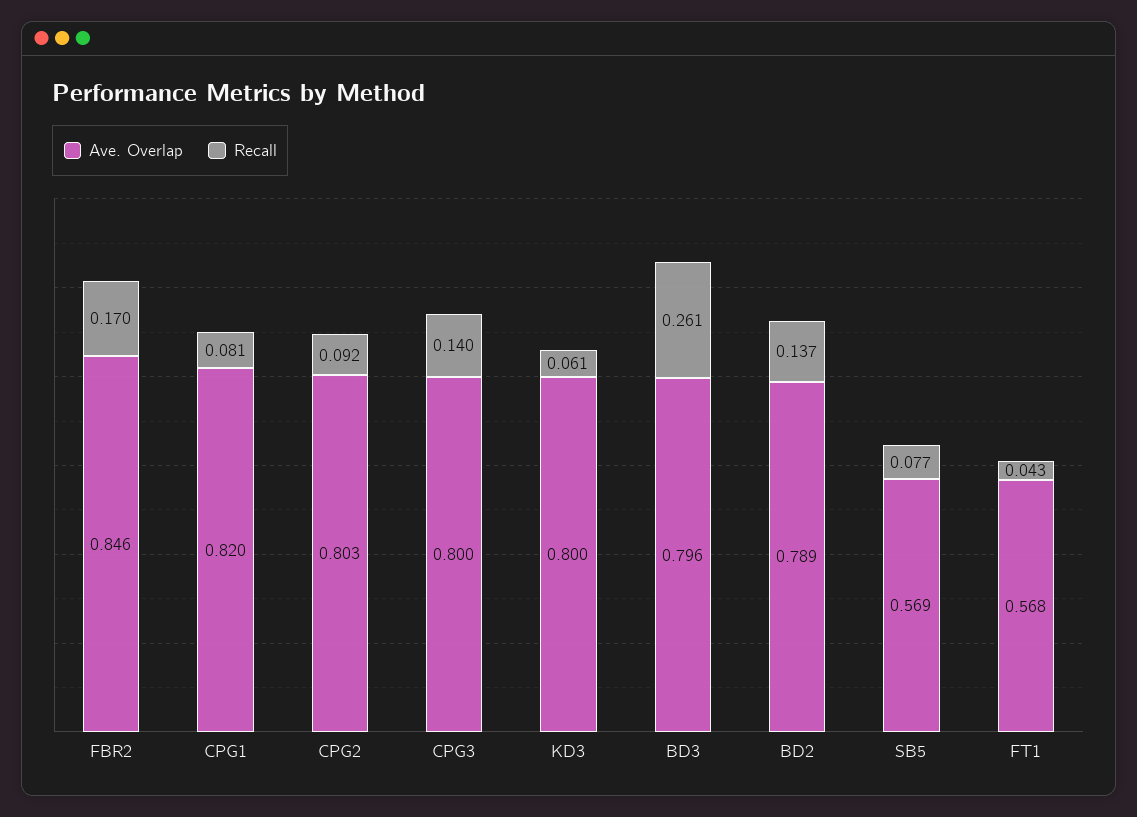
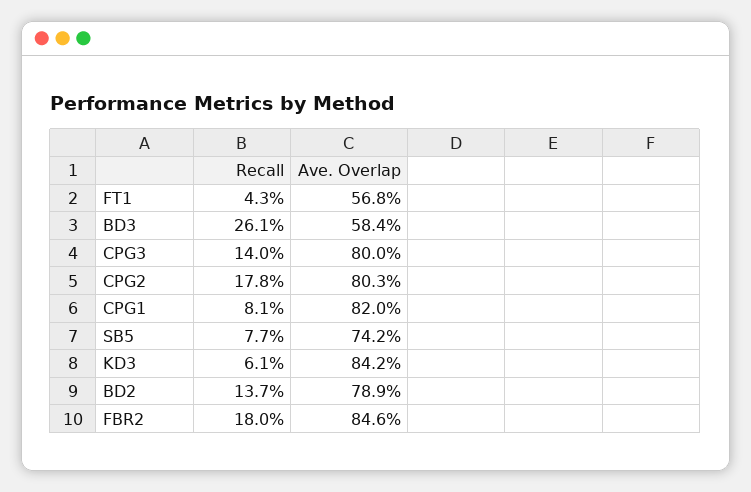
  {
    "Ave. Overlap": {
      "FBR2": 0.846,
      "CPG1": 0.82,
      "CPG2": 0.803,
      "CPG3": 0.8,
-     "KD3": 0.8,
+     "KD3": 0.842,
-     "BD3": 0.796,
+     "BD3": 0.584,
      "BD2": 0.789,
-     "SB5": 0.569,
+     "SB5": 0.742,
      "FT1": 0.568
    },
    "Recall": {
-     "FBR2": 0.17,
+     "FBR2": 0.18,
      "CPG1": 0.081,
-     "CPG2": 0.092,
+     "CPG2": 0.178,
      "CPG3": 0.14,
      "KD3": 0.061,
      "BD3": 0.261,
      "BD2": 0.137,
      "SB5": 0.077,
      "FT1": 0.043
    }
  }

